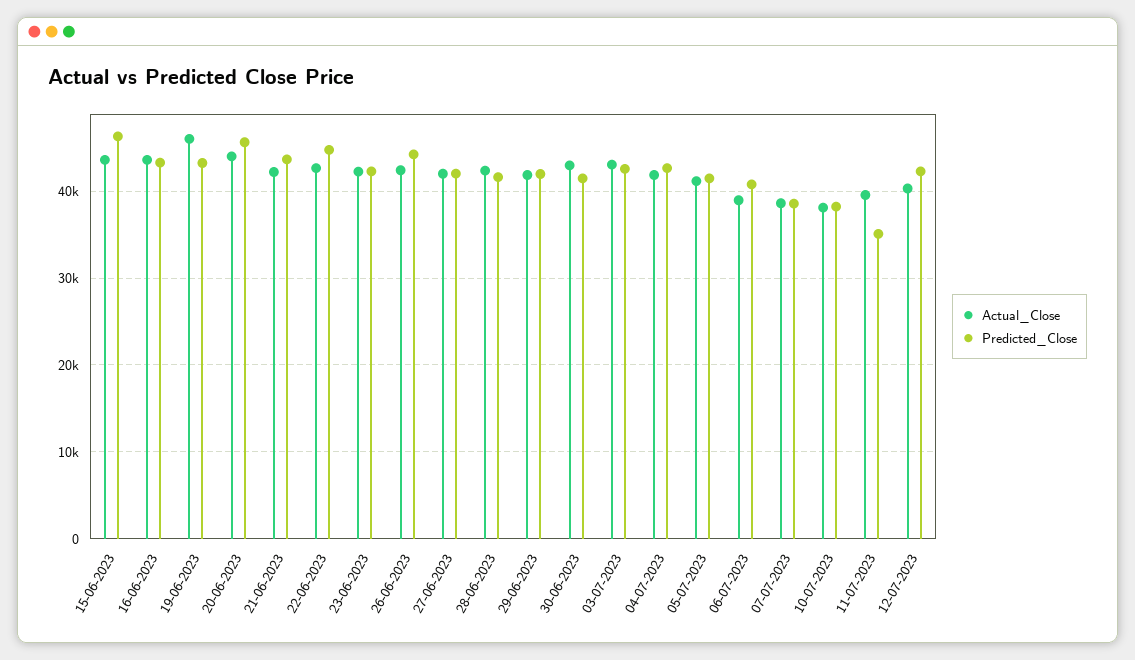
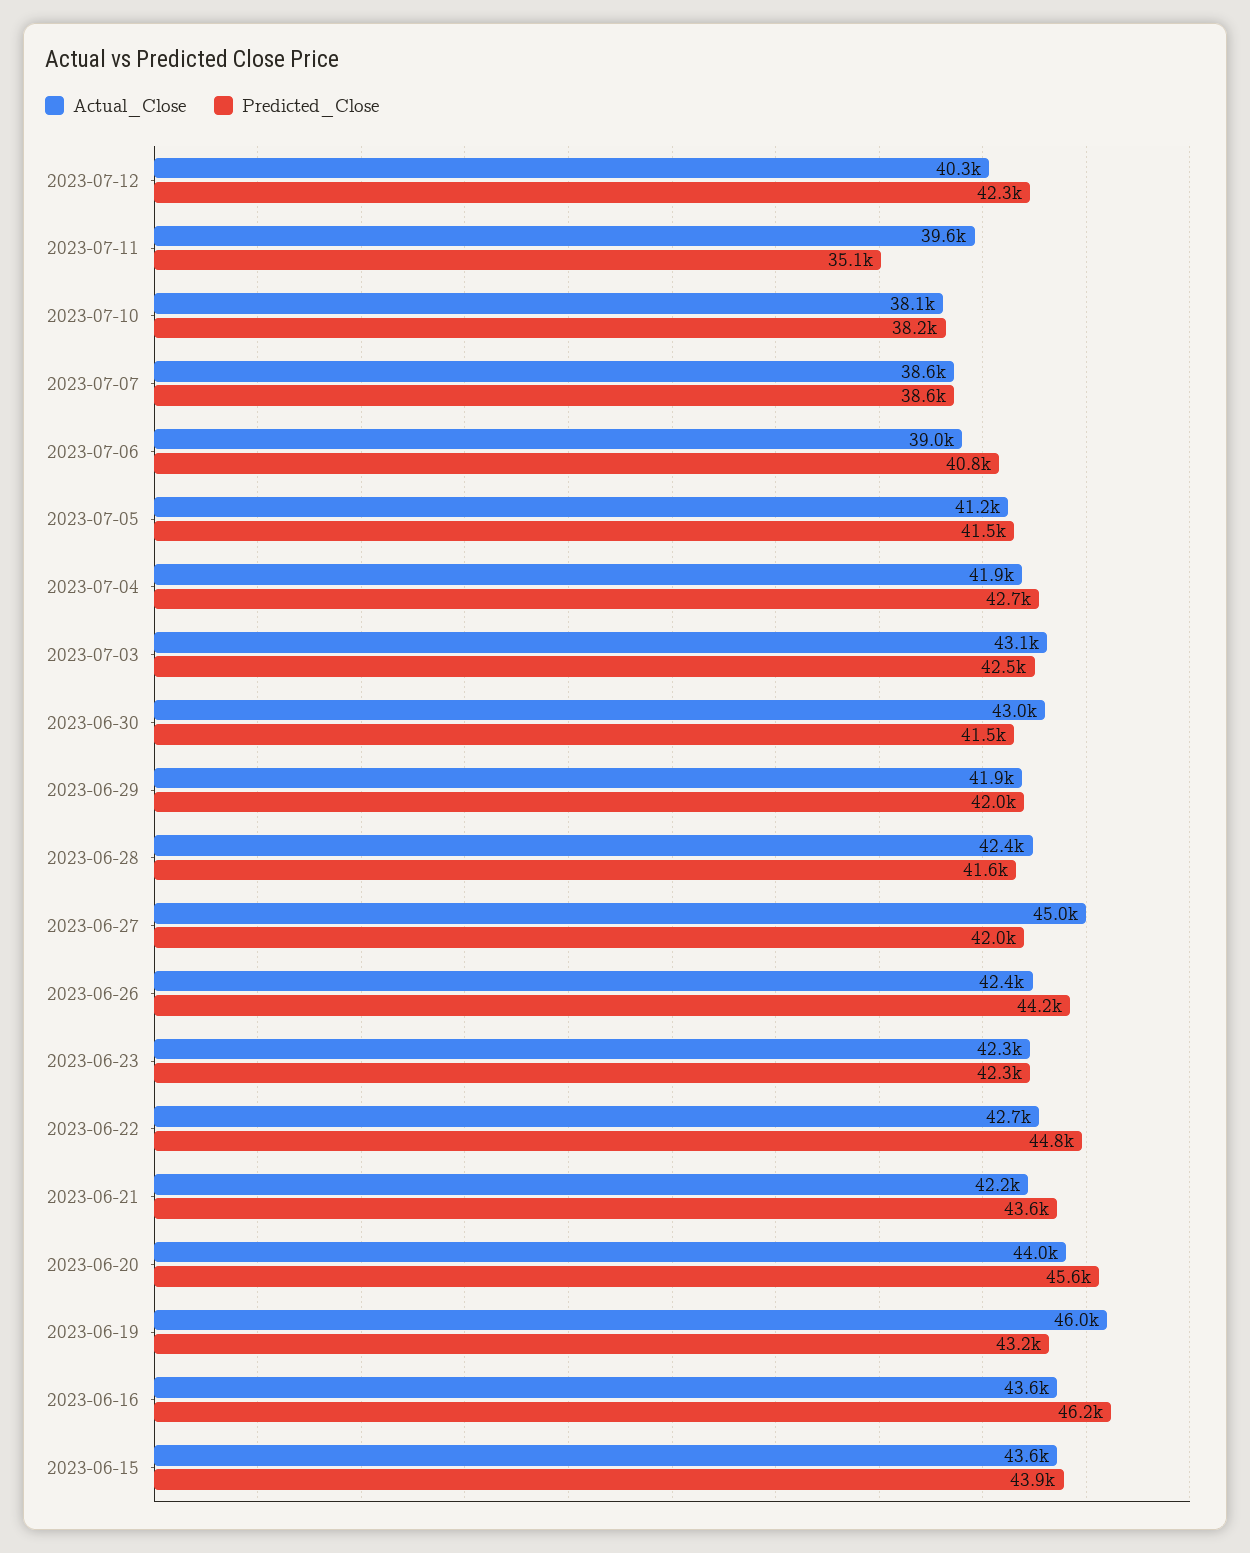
  {
    "Actual_Close": {
      "15-06-2023": 43600,
      "16-06-2023": 43600,
      "19-06-2023": 46000,
      "20-06-2023": 44000,
      "21-06-2023": 42200,
      "22-06-2023": 42700,
      "23-06-2023": 42300,
      "26-06-2023": 42400,
-     "27-06-2023": 42000,
+     "27-06-2023": 45000,
      "28-06-2023": 42400,
      "29-06-2023": 41900,
      "30-06-2023": 43000,
      "03-07-2023": 43100,
      "04-07-2023": 41900,
      "05-07-2023": 41200,
      "06-07-2023": 39000,
      "07-07-2023": 38600,
      "10-07-2023": 38100,
      "11-07-2023": 39600,
      "12-07-2023": 40300
    },
    "Predicted_Close": {
-     "15-06-2023": 46000,
+     "15-06-2023": 43900,
-     "16-06-2023": 43000,
+     "16-06-2023": 46200,
      "19-06-2023": 43200,
      "20-06-2023": 45600,
      "21-06-2023": 43600,
      "22-06-2023": 44800,
      "23-06-2023": 42300,
      "26-06-2023": 44200,
      "27-06-2023": 42000,
      "28-06-2023": 41600,
      "29-06-2023": 42000,
      "30-06-2023": 41500,
      "03-07-2023": 42500,
      "04-07-2023": 42700,
      "05-07-2023": 41500,
      "06-07-2023": 40800,
      "07-07-2023": 38600,
      "10-07-2023": 38200,
      "11-07-2023": 35100,
      "12-07-2023": 42300
    }
  }

